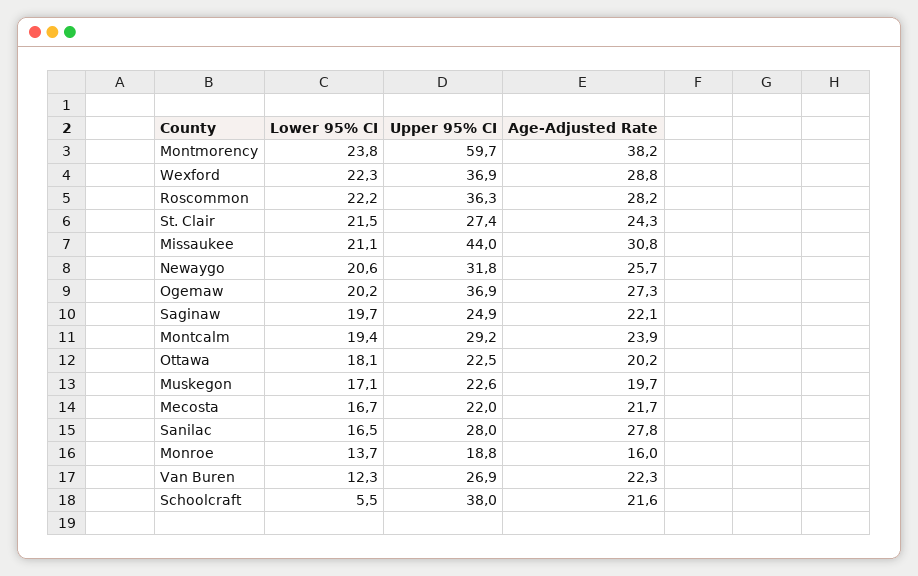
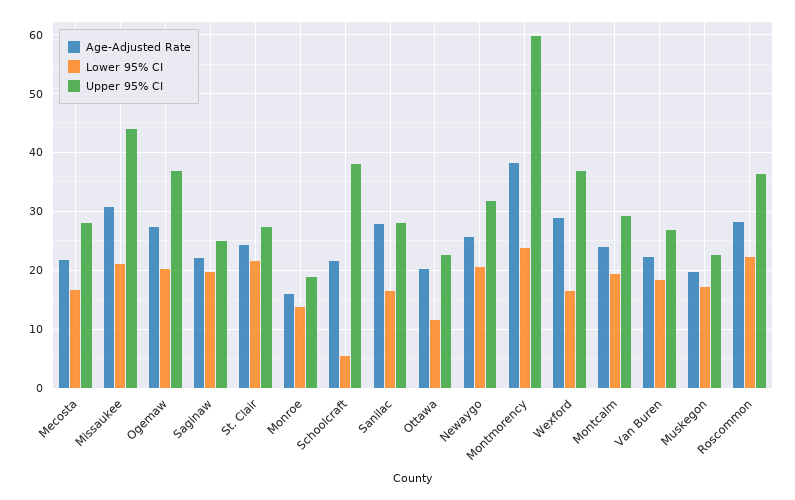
  {
    "Lower 95% CI": {
      "Montmorency": 23.8,
-     "Wexford": 22.3,
+     "Wexford": 16,
      "Roscommon": 22.2,
      "St. Clair": 21.5,
      "Missaukee": 21.1,
      "Newaygo": 20.6,
      "Ogemaw": 20.2,
      "Saginaw": 19.7,
      "Montcalm": 19.4,
-     "Ottawa": 18.1,
+     "Ottawa": 12,
      "Muskegon": 17.1,
      "Mecosta": 16.7,
      "Sanilac": 16.5,
      "Monroe": 13.7,
-     "Van Buren": 12.3,
+     "Van Buren": 18,
      "Schoolcraft": 5.5
    },
    "Upper 95% CI": {
      "Montmorency": 59.7,
      "Wexford": 36.9,
      "Roscommon": 36.3,
      "St. Clair": 27.4,
      "Missaukee": 44,
      "Newaygo": 31.8,
      "Ogemaw": 36.9,
      "Saginaw": 24.9,
      "Montcalm": 29.2,
      "Ottawa": 22.5,
      "Muskegon": 22.6,
-     "Mecosta": 22,
+     "Mecosta": 28,
      "Sanilac": 28,
      "Monroe": 18.8,
      "Van Buren": 26.9,
      "Schoolcraft": 38
    },
    "Age-Adjusted Rate": {
      "Montmorency": 38.2,
      "Wexford": 28.8,
      "Roscommon": 28.2,
      "St. Clair": 24.3,
      "Missaukee": 30.8,
      "Newaygo": 25.7,
      "Ogemaw": 27.3,
      "Saginaw": 22.1,
      "Montcalm": 23.9,
      "Ottawa": 20.2,
      "Muskegon": 19.7,
      "Mecosta": 21.7,
      "Sanilac": 27.8,
      "Monroe": 16,
      "Van Buren": 22.3,
      "Schoolcraft": 21.6
    }
  }

